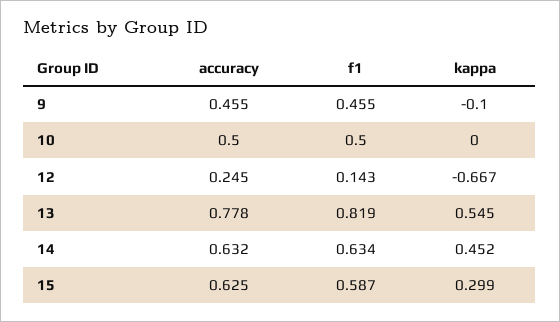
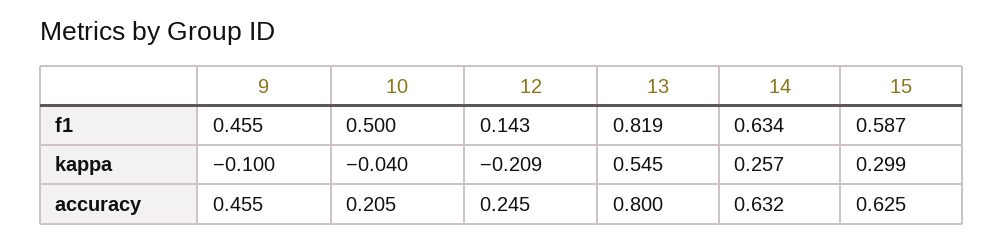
  {
    "accuracy": {
      "9": 0.455,
-     "10": 0.5,
+     "10": 0.205,
      "12": 0.245,
-     "13": 0.778,
+     "13": 0.8,
      "14": 0.632,
      "15": 0.625
    },
    "f1": {
      "9": 0.455,
      "10": 0.5,
      "12": 0.143,
      "13": 0.819,
      "14": 0.634,
      "15": 0.587
    },
    "kappa": {
      "9": -0.1,
-     "10": 0,
+     "10": -0.04,
-     "12": -0.667,
+     "12": -0.209,
      "13": 0.545,
-     "14": 0.452,
+     "14": 0.257,
      "15": 0.299
    }
  }

